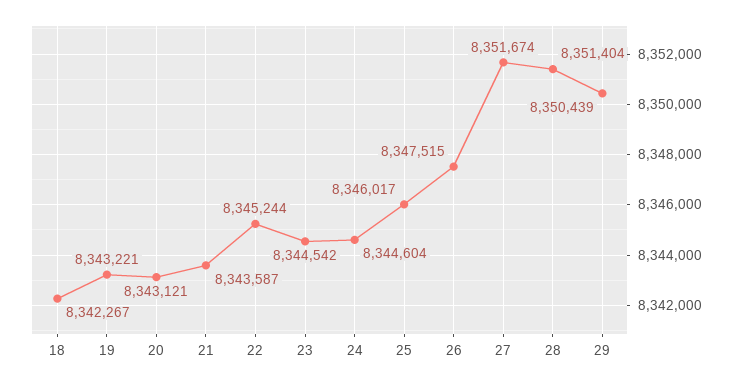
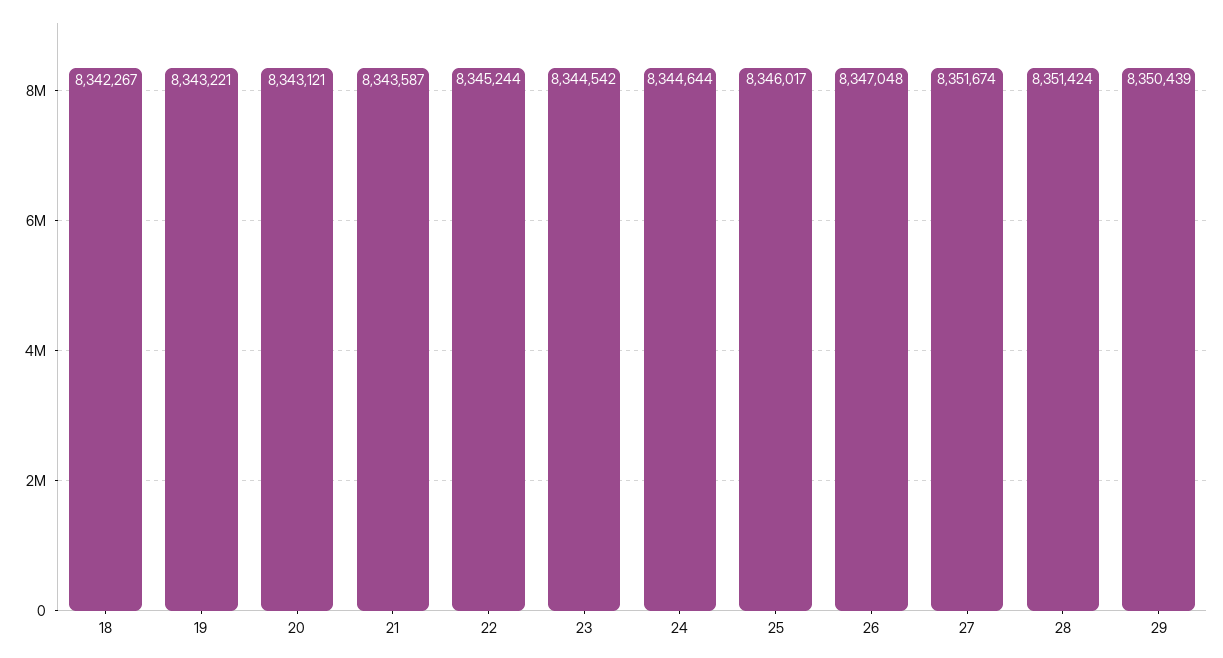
  {
    "18": 8342267,
    "19": 8343221,
    "20": 8343121,
    "21": 8343587,
    "22": 8345244,
    "23": 8344542,
-   "24": 8344604,
+   "24": 8344644,
    "25": 8346017,
-   "26": 8347515,
+   "26": 8347048,
    "27": 8351674,
-   "28": 8351404,
+   "28": 8351424,
    "29": 8350439
  }

